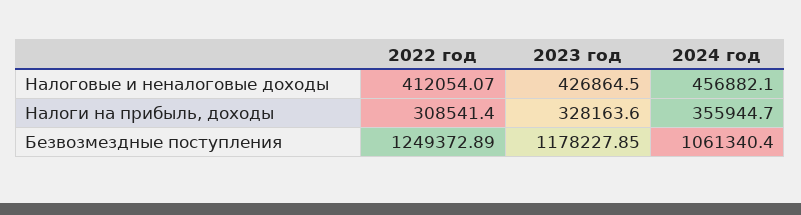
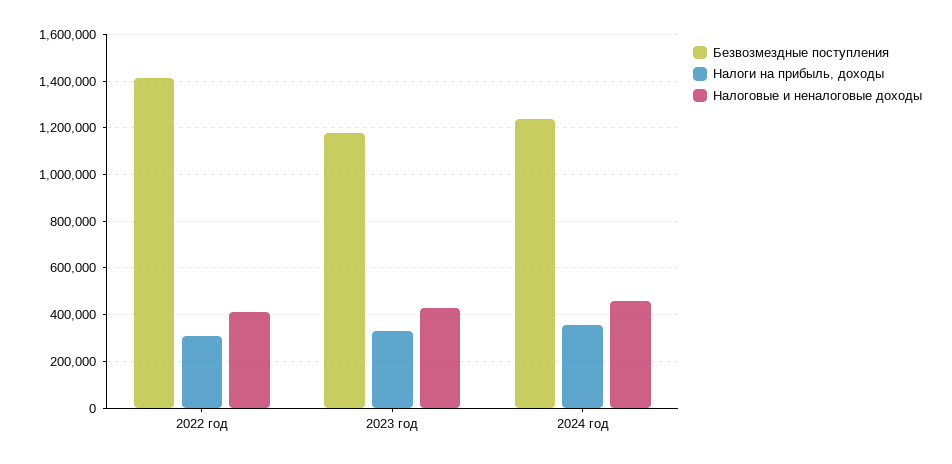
  {
    "Налоговые и неналоговые доходы": {
      "2022 год": 412054.07,
      "2023 год": 426864.5,
      "2024 год": 456882.1
    },
    "Налоги на прибыль, доходы": {
      "2022 год": 308541.4,
      "2023 год": 328163.6,
      "2024 год": 355944.7
    },
    "Безвозмездные поступления": {
-     "2022 год": 1249372.89,
+     "2022 год": 1400000,
      "2023 год": 1178227.85,
-     "2024 год": 1061340.4
+     "2024 год": 1250000
    }
  }

